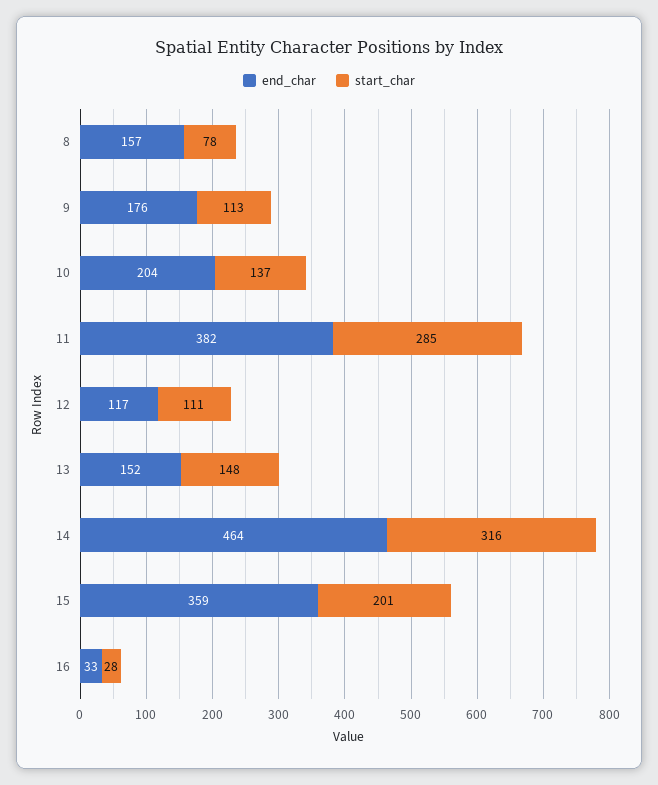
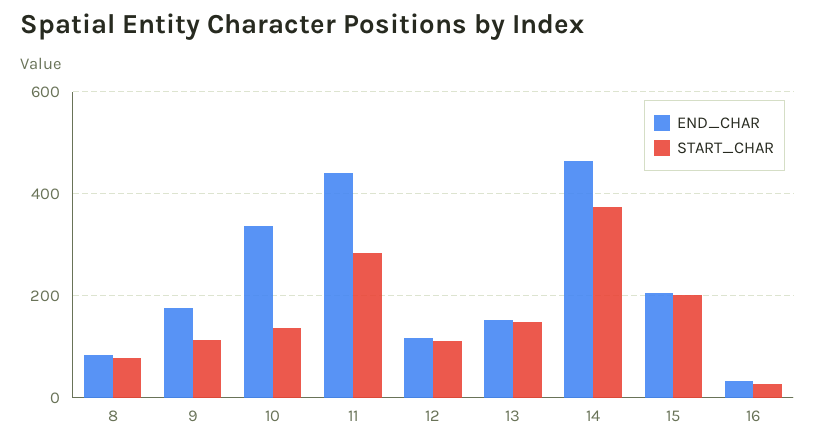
  {
    "end_char": {
-     "8": 157,
+     "8": 80,
      "9": 176,
-     "10": 204,
+     "10": 340,
-     "11": 382,
+     "11": 440,
      "12": 117,
      "13": 152,
      "14": 464,
-     "15": 359,
+     "15": 200,
      "16": 33
    },
    "start_char": {
      "8": 78,
      "9": 113,
      "10": 137,
      "11": 285,
      "12": 111,
      "13": 148,
-     "14": 316,
+     "14": 380,
      "15": 201,
      "16": 28
    }
  }

